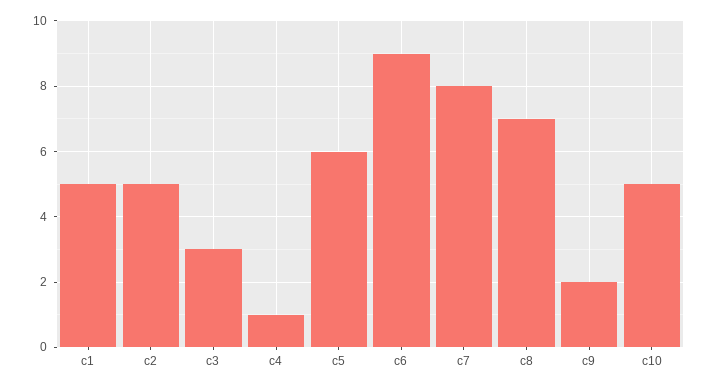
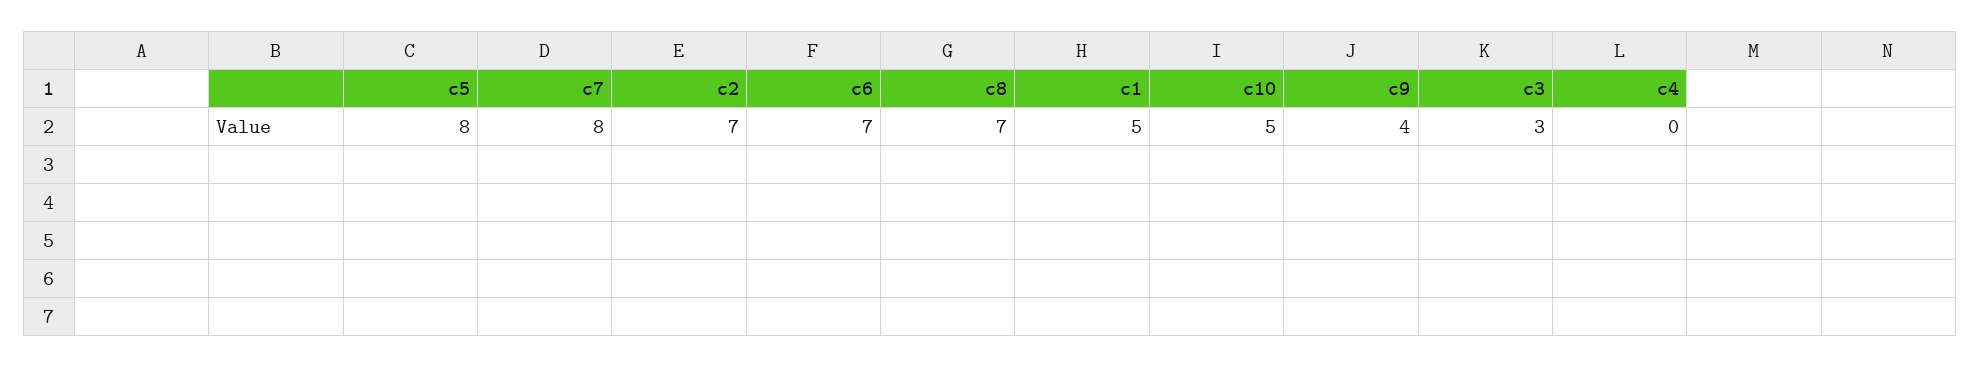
  {
    "c1": 5,
-   "c2": 5,
+   "c2": 7,
    "c3": 3,
-   "c4": 1,
+   "c4": 0,
-   "c5": 6,
+   "c5": 8,
-   "c6": 9,
+   "c6": 7,
    "c7": 8,
    "c8": 7,
-   "c9": 2,
+   "c9": 4,
    "c10": 5
  }

